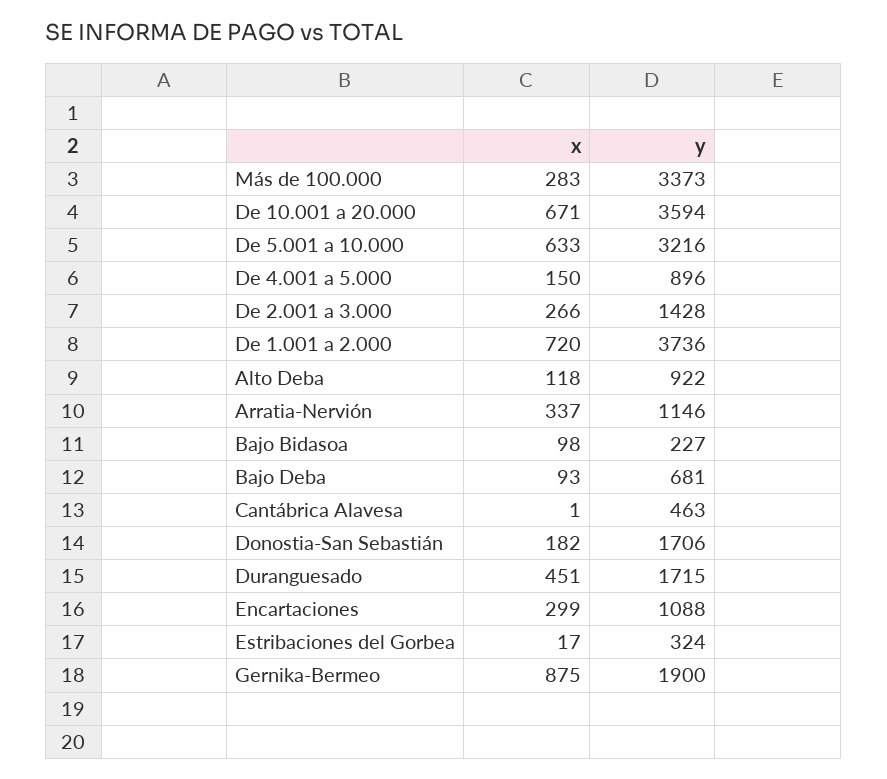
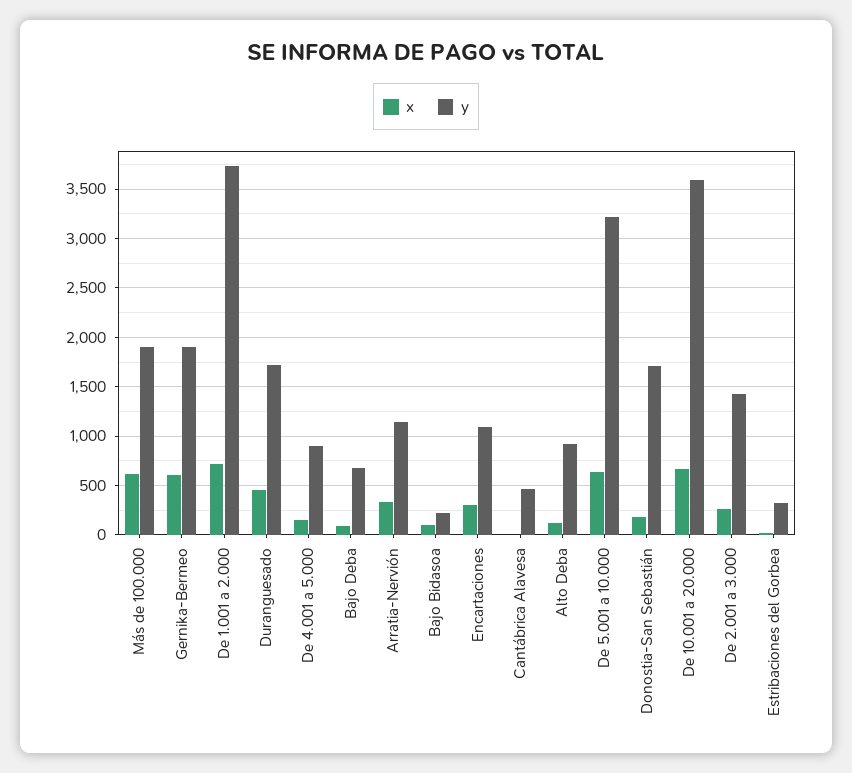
  {
    "x": {
-     "Más de 100.000": 283,
+     "Más de 100.000": 600,
      "De 10.001 a 20.000": 671,
      "De 5.001 a 10.000": 633,
      "De 4.001 a 5.000": 150,
      "De 2.001 a 3.000": 266,
      "De 1.001 a 2.000": 720,
      "Alto Deba": 118,
      "Arratia-Nervión": 337,
      "Bajo Bidasoa": 98,
      "Bajo Deba": 93,
      "Cantábrica Alavesa": 1,
      "Donostia-San Sebastián": 182,
      "Duranguesado": 451,
      "Encartaciones": 299,
      "Estribaciones del Gorbea": 17,
-     "Gernika-Bermeo": 875
+     "Gernika-Bermeo": 600
    },
    "y": {
-     "Más de 100.000": 3373,
+     "Más de 100.000": 1900,
      "De 10.001 a 20.000": 3594,
      "De 5.001 a 10.000": 3216,
      "De 4.001 a 5.000": 896,
      "De 2.001 a 3.000": 1428,
      "De 1.001 a 2.000": 3736,
      "Alto Deba": 922,
      "Arratia-Nervión": 1146,
      "Bajo Bidasoa": 227,
      "Bajo Deba": 681,
      "Cantábrica Alavesa": 463,
      "Donostia-San Sebastián": 1706,
      "Duranguesado": 1715,
      "Encartaciones": 1088,
      "Estribaciones del Gorbea": 324,
      "Gernika-Bermeo": 1900
    }
  }

